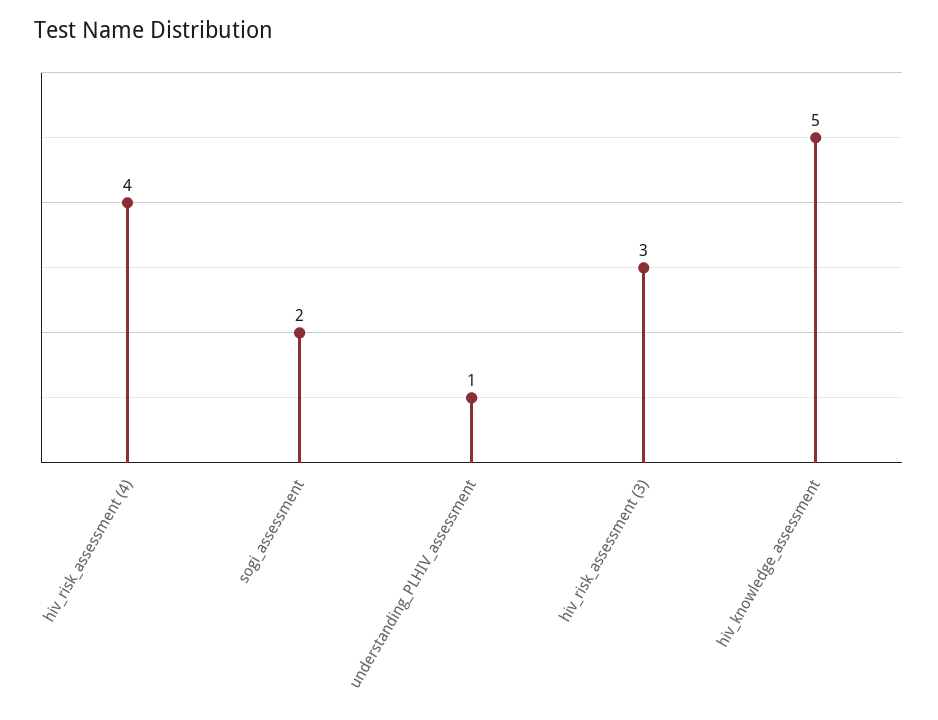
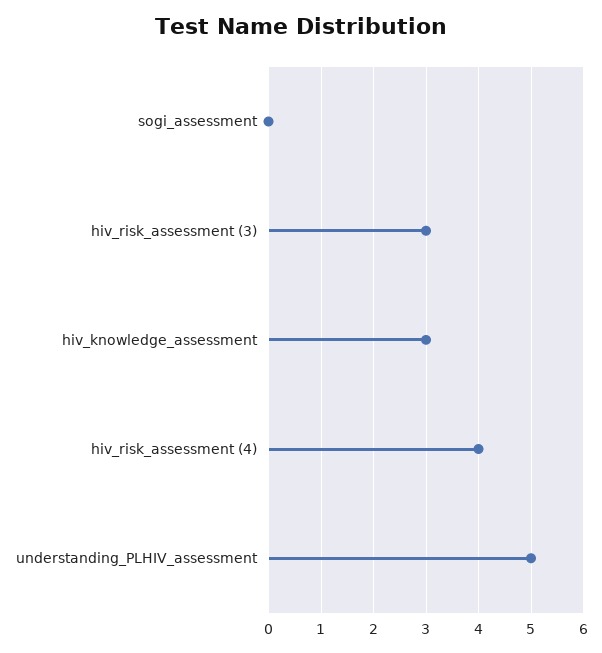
  {
    "hiv_risk_assessment (4)": 4,
-   "sogi_assessment": 2,
+   "sogi_assessment": 0,
-   "understanding_PLHIV_assessment": 1,
+   "understanding_PLHIV_assessment": 5,
    "hiv_risk_assessment (3)": 3,
-   "hiv_knowledge_assessment": 5
+   "hiv_knowledge_assessment": 3
  }

